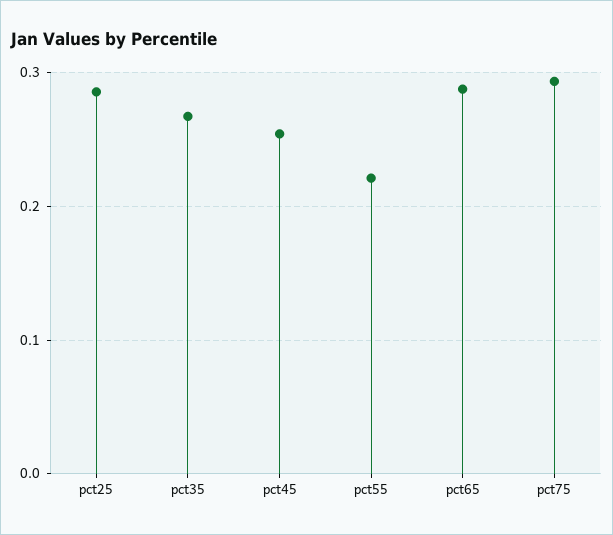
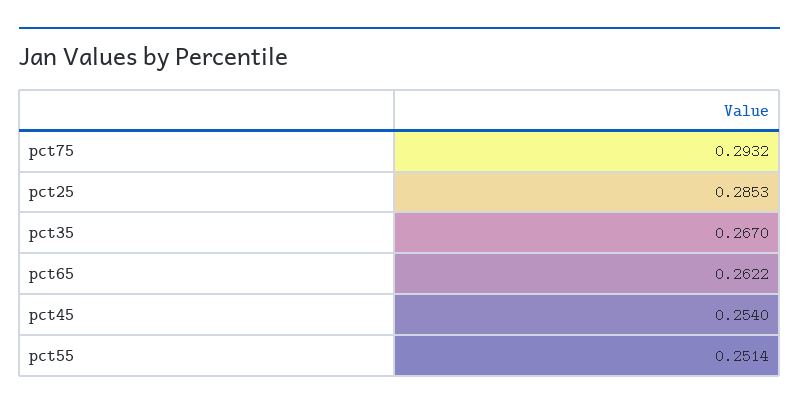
  {
    "pct25": 0.2853,
    "pct35": 0.267,
    "pct45": 0.254,
-   "pct55": 0.22,
+   "pct55": 0.2514,
-   "pct65": 0.29,
+   "pct65": 0.2622,
    "pct75": 0.2932
  }

